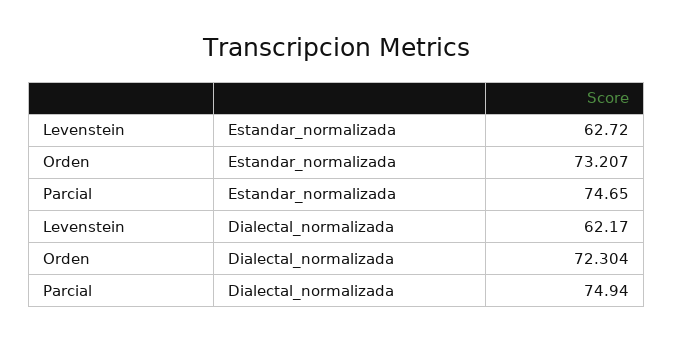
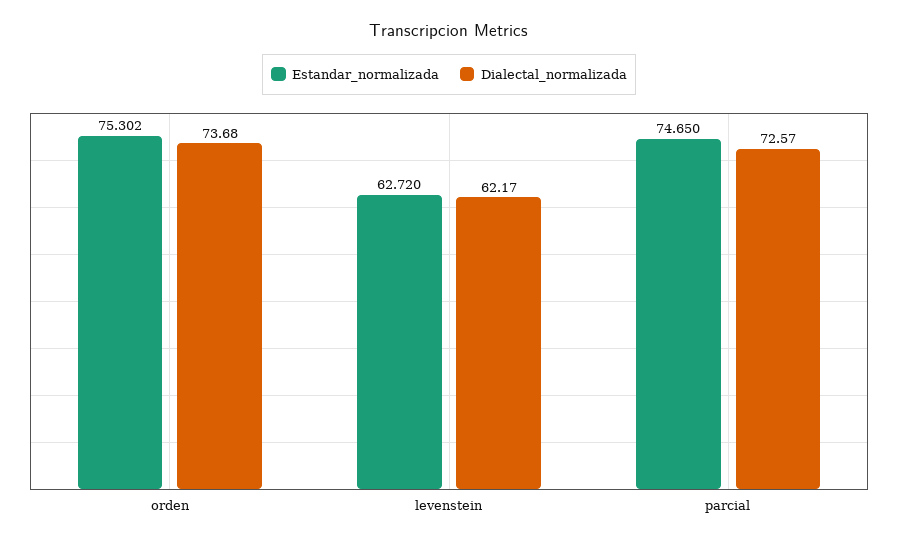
  {
    "Estandar_normalizada": {
      "Levenstein": 62.72,
-     "Orden": 73.207,
+     "Orden": 75.302,
      "Parcial": 74.65
    },
    "Dialectal_normalizada": {
      "Levenstein": 62.17,
-     "Orden": 72.304,
+     "Orden": 73.68,
-     "Parcial": 74.94
+     "Parcial": 72.57
    }
  }

